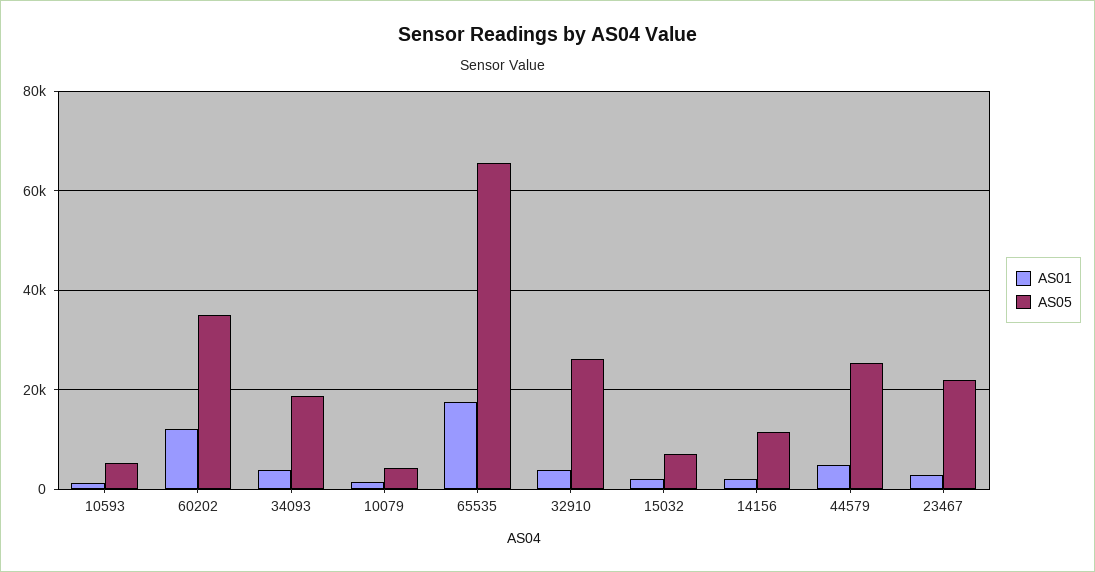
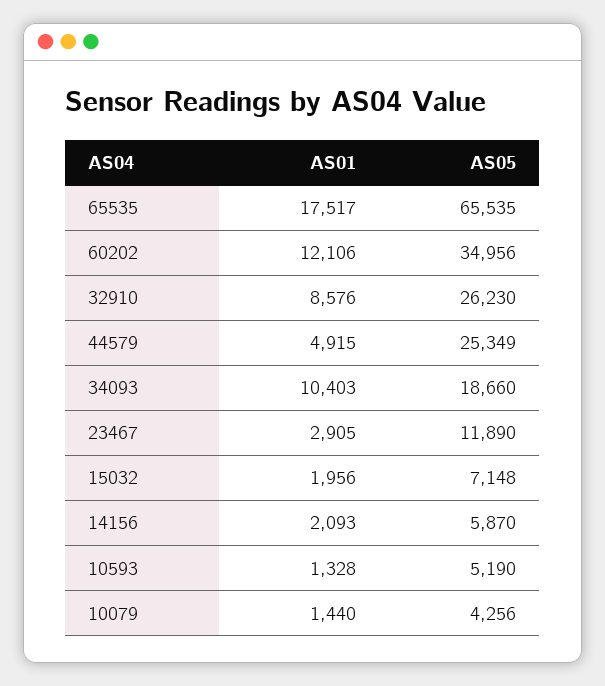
  {
    "AS01": {
      "10593": 1328,
      "60202": 12106,
-     "34093": 4000,
+     "34093": 10403,
      "10079": 1440,
      "65535": 17517,
-     "32910": 4000,
+     "32910": 8576,
      "15032": 1956,
      "14156": 2093,
      "44579": 4915,
      "23467": 2905
    },
    "AS05": {
      "10593": 5190,
      "60202": 34956,
      "34093": 18660,
      "10079": 4256,
      "65535": 65535,
      "32910": 26230,
      "15032": 7148,
-     "14156": 12000,
+     "14156": 5870,
      "44579": 25349,
-     "23467": 22000
+     "23467": 11890
    }
  }

